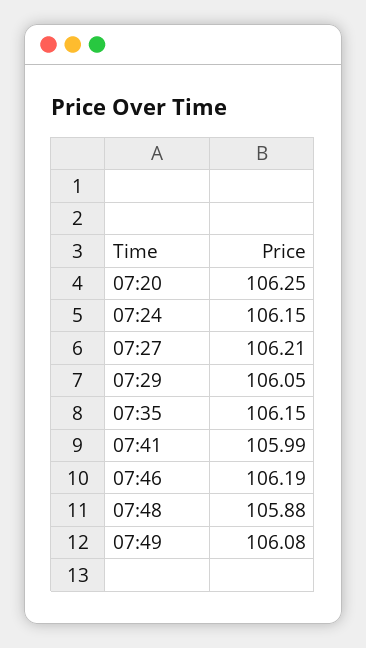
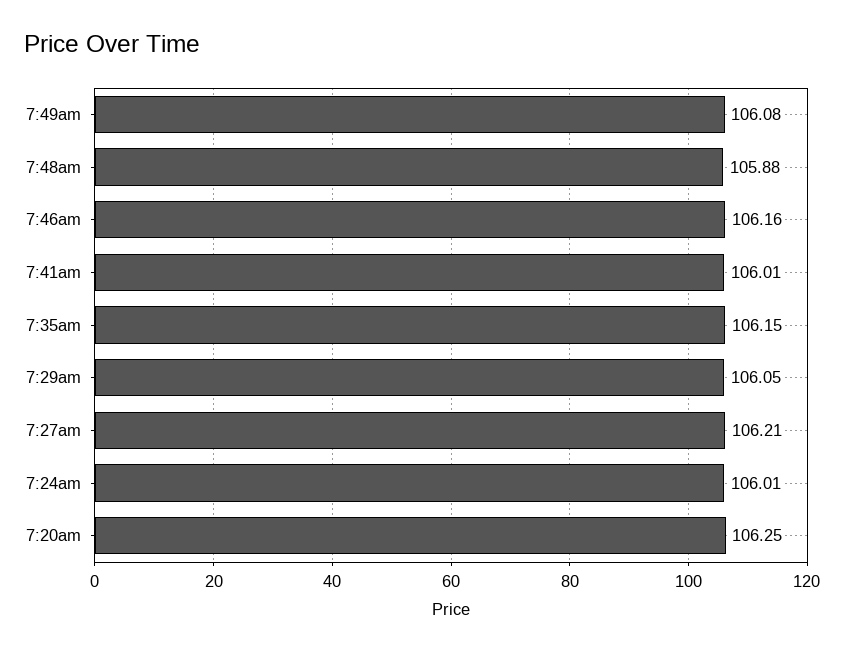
  {
    "07:20": 106.25,
-   "07:24": 106.15,
+   "07:24": 106.01,
    "07:27": 106.21,
    "07:29": 106.05,
    "07:35": 106.15,
-   "07:41": 105.99,
+   "07:41": 106.01,
-   "07:46": 106.19,
+   "07:46": 106.16,
    "07:48": 105.88,
    "07:49": 106.08
  }

